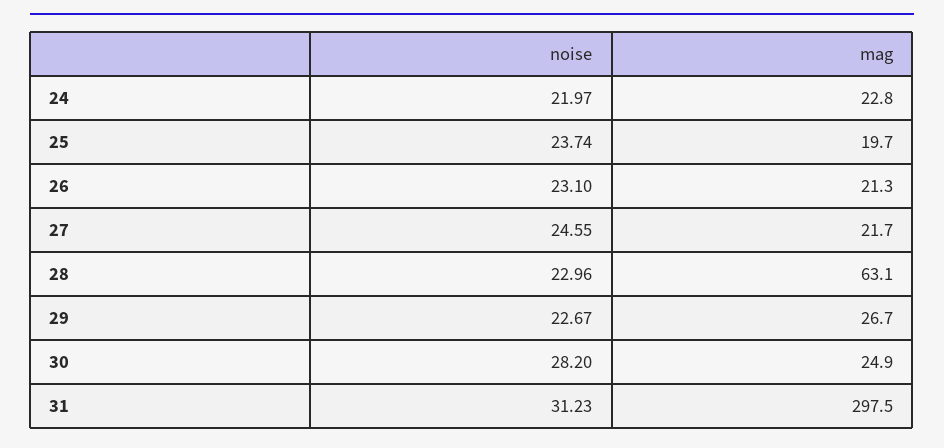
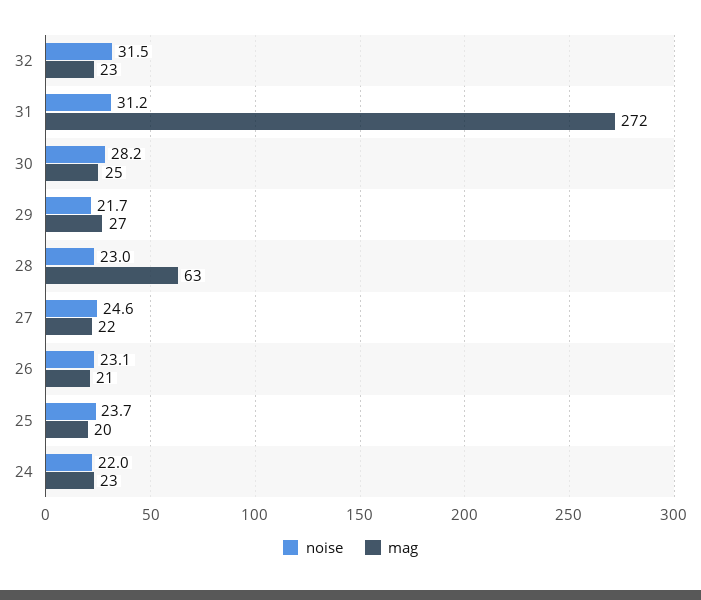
  {
    "noise": {
      "24": 21.97,
      "25": 23.74,
      "26": 23.1,
      "27": 24.55,
      "28": 22.96,
-     "29": 22.67,
+     "29": 21.7,
      "30": 28.2,
-     "31": 31.23
+     "31": 31.23,
+     "32": 31.5
    },
    "mag": {
      "24": 22.8,
      "25": 19.7,
      "26": 21.3,
      "27": 21.7,
      "28": 63.1,
      "29": 26.7,
      "30": 24.9,
-     "31": 297.5
+     "31": 272,
+     "32": 23
    }
  }

